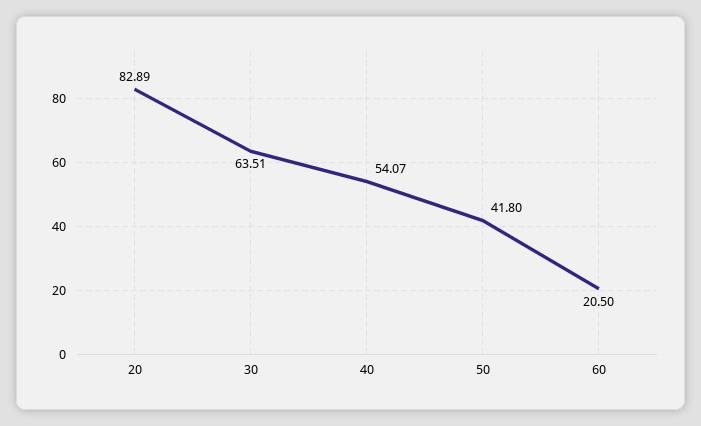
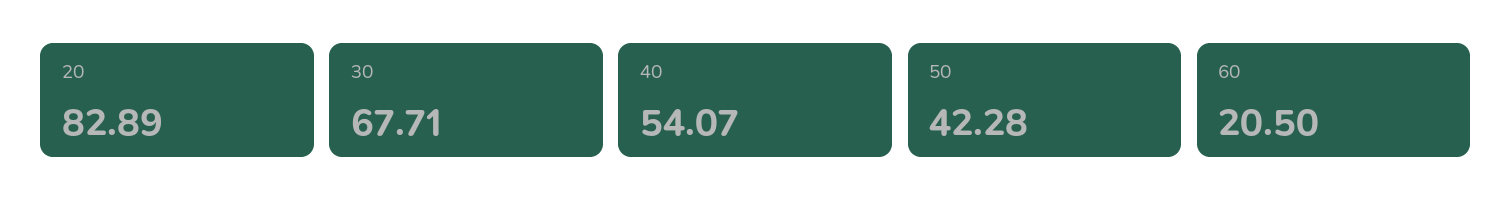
  {
    "20": 82.89,
-   "30": 63.51,
+   "30": 67.71,
    "40": 54.07,
-   "50": 41.8,
+   "50": 42.28,
    "60": 20.5
  }

